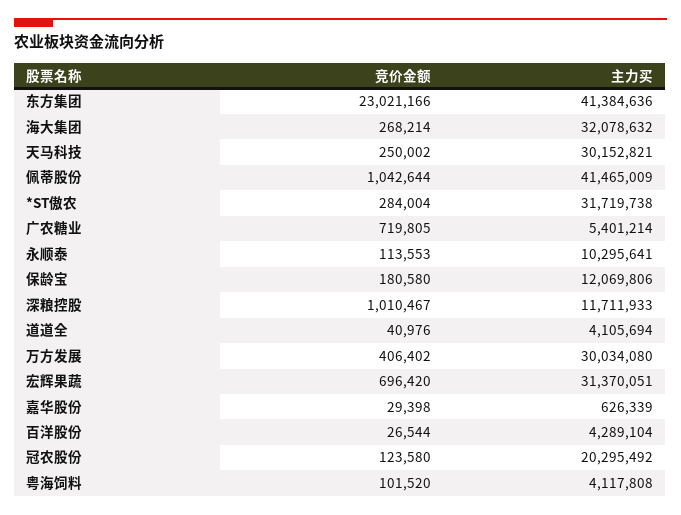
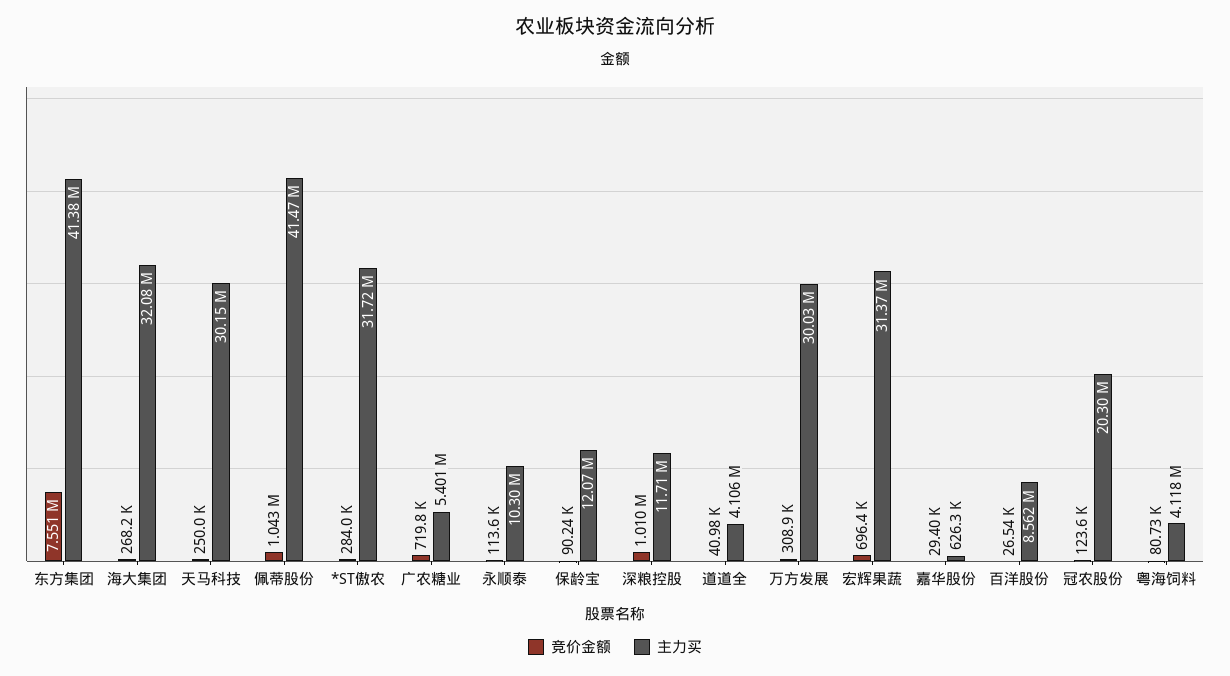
  {
    "竞价金额": {
-     "东方集团": 23021166,
+     "东方集团": 7551000,
      "海大集团": 268214,
      "天马科技": 250002,
      "佩蒂股份": 1042644,
      "*ST傲农": 284004,
      "广农糖业": 719805,
      "永顺泰": 113553,
-     "保龄宝": 180580,
+     "保龄宝": 90240,
      "深粮控股": 1010467,
      "道道全": 40976,
-     "万方发展": 406402,
+     "万方发展": 308900,
      "宏辉果蔬": 696420,
      "嘉华股份": 29398,
      "百洋股份": 26544,
      "冠农股份": 123580,
-     "粤海饲料": 101520
+     "粤海饲料": 80730
    },
    "主力买": {
      "东方集团": 41384636,
      "海大集团": 32078632,
      "天马科技": 30152821,
      "佩蒂股份": 41465009,
      "*ST傲农": 31719738,
      "广农糖业": 5401214,
      "永顺泰": 10295641,
      "保龄宝": 12069806,
      "深粮控股": 11711933,
      "道道全": 4105694,
      "万方发展": 30034080,
      "宏辉果蔬": 31370051,
      "嘉华股份": 626339,
-     "百洋股份": 4289104,
+     "百洋股份": 8562000,
      "冠农股份": 20295492,
      "粤海饲料": 4117808
    }
  }

